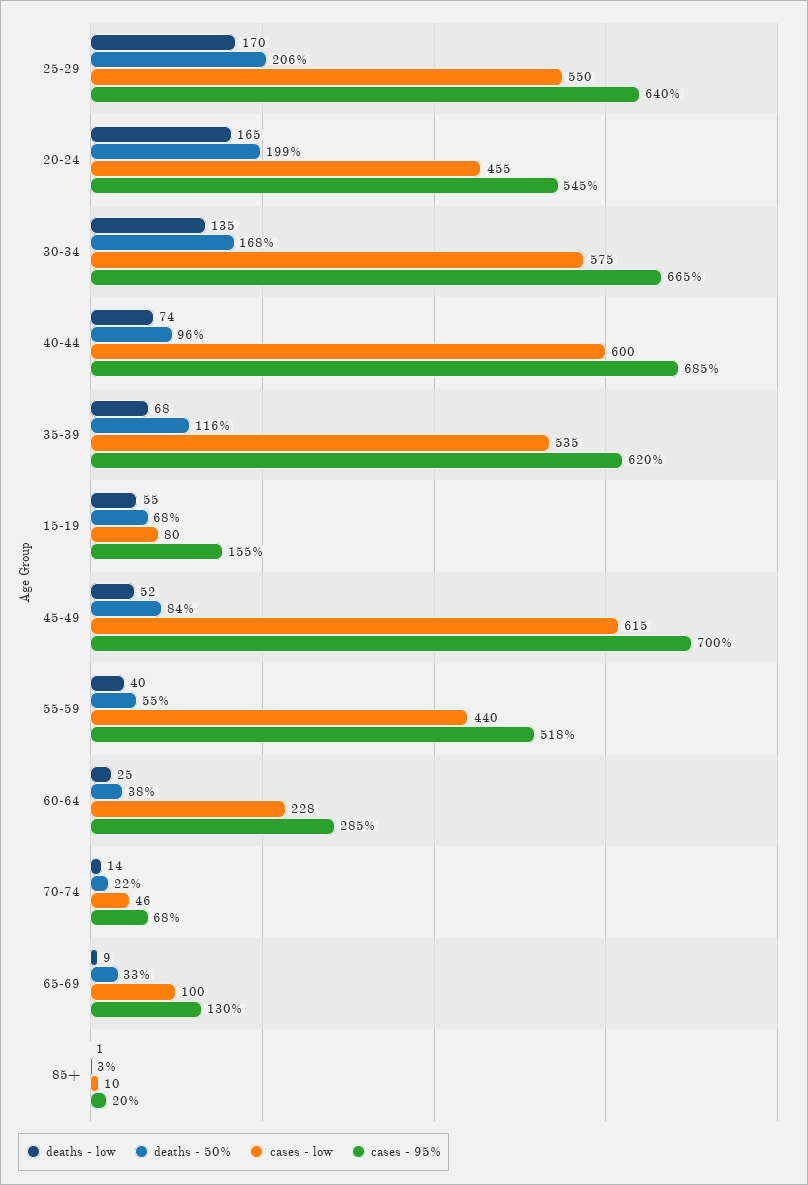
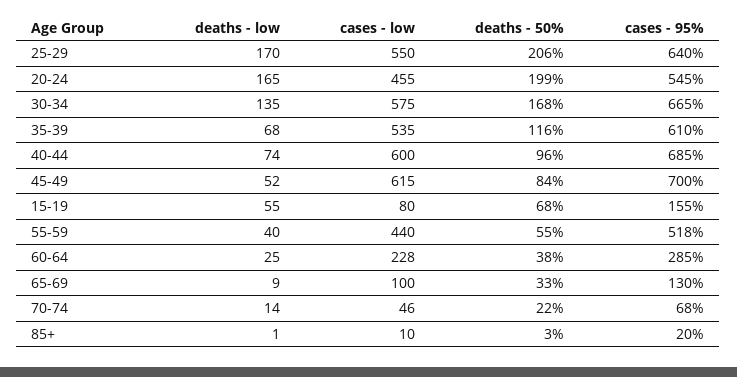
  {
    "deaths - low": {
      "25-29": 170,
      "20-24": 165,
      "30-34": 135,
      "40-44": 74,
      "35-39": 68,
      "15-19": 55,
      "45-49": 52,
      "55-59": 40,
      "60-64": 25,
      "70-74": 14,
      "65-69": 9,
      "85+": 1
    },
    "deaths - 50%": {
      "25-29": 206,
      "20-24": 199,
      "30-34": 168,
      "40-44": 96,
      "35-39": 116,
      "15-19": 68,
      "45-49": 84,
      "55-59": 55,
      "60-64": 38,
      "70-74": 22,
      "65-69": 33,
      "85+": 3
    },
    "cases - low": {
      "25-29": 550,
      "20-24": 455,
      "30-34": 575,
      "40-44": 600,
      "35-39": 535,
      "15-19": 80,
      "45-49": 615,
      "55-59": 440,
      "60-64": 228,
      "70-74": 46,
      "65-69": 100,
      "85+": 10
    },
    "cases - 95%": {
      "25-29": 640,
      "20-24": 545,
      "30-34": 665,
      "40-44": 685,
-     "35-39": 620,
+     "35-39": 610,
      "15-19": 155,
      "45-49": 700,
      "55-59": 518,
      "60-64": 285,
      "70-74": 68,
      "65-69": 130,
      "85+": 20
    }
  }

